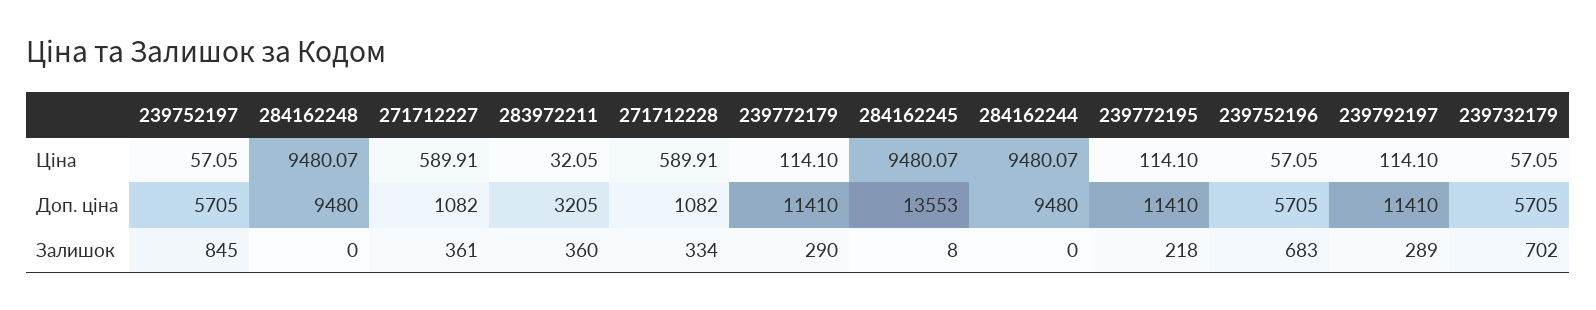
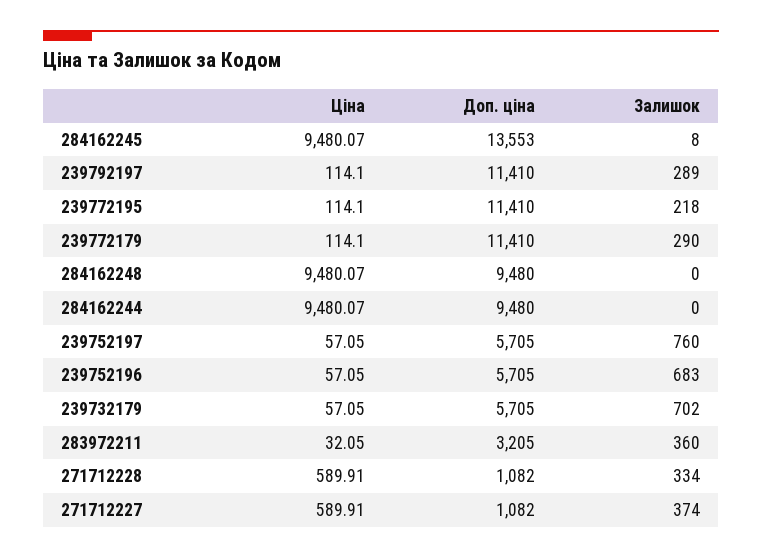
  {
    "239752197": {
      "Ціна": 57.05,
      "Доп. ціна": 5705,
-     "Залишок": 845
+     "Залишок": 760
    },
    "284162248": {
      "Ціна": 9480.07,
      "Доп. ціна": 9480,
      "Залишок": 0
    },
    "271712227": {
      "Ціна": 589.91,
      "Доп. ціна": 1082,
-     "Залишок": 361
+     "Залишок": 374
    },
    "283972211": {
      "Ціна": 32.05,
      "Доп. ціна": 3205,
      "Залишок": 360
    },
    "271712228": {
      "Ціна": 589.91,
      "Доп. ціна": 1082,
      "Залишок": 334
    },
    "239772179": {
      "Ціна": 114.1,
      "Доп. ціна": 11410,
      "Залишок": 290
    },
    "284162245": {
      "Ціна": 9480.07,
      "Доп. ціна": 13553,
      "Залишок": 8
    },
    "284162244": {
      "Ціна": 9480.07,
      "Доп. ціна": 9480,
      "Залишок": 0
    },
    "239772195": {
      "Ціна": 114.1,
      "Доп. ціна": 11410,
      "Залишок": 218
    },
    "239752196": {
      "Ціна": 57.05,
      "Доп. ціна": 5705,
      "Залишок": 683
    },
    "239792197": {
      "Ціна": 114.1,
      "Доп. ціна": 11410,
      "Залишок": 289
    },
    "239732179": {
      "Ціна": 57.05,
      "Доп. ціна": 5705,
      "Залишок": 702
    }
  }

